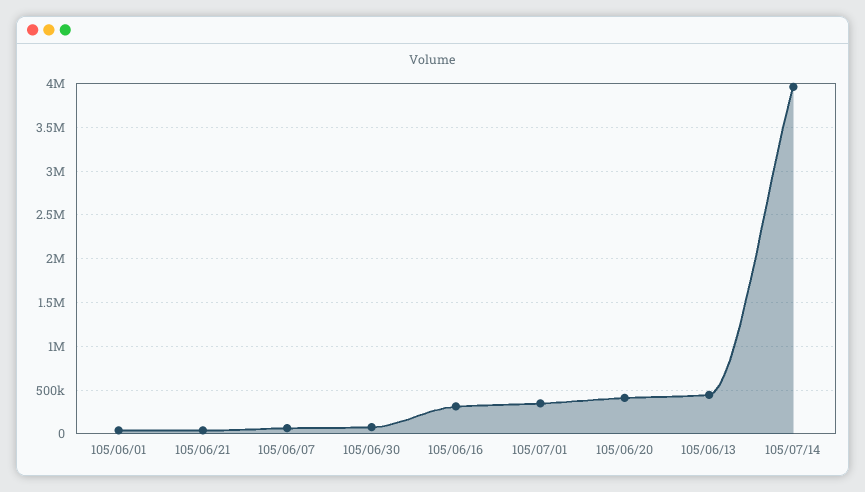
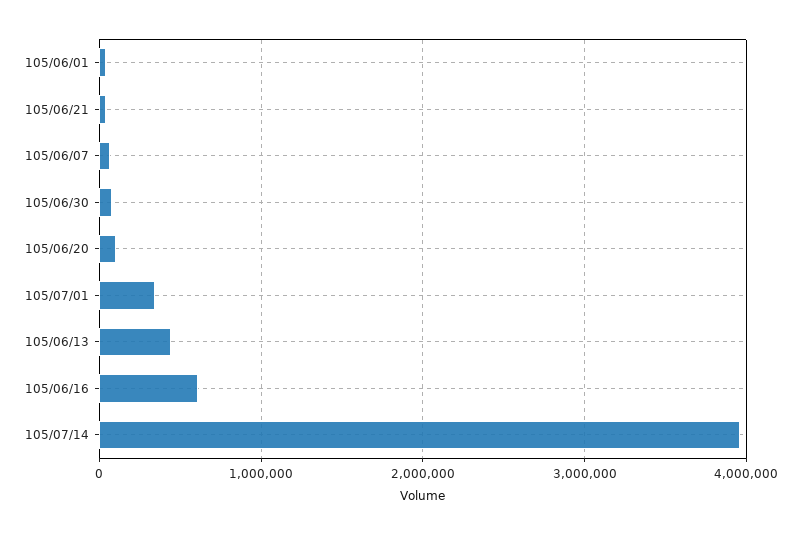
  {
    "105/06/01": 0,
    "105/06/21": 0,
    "105/06/07": 100000,
    "105/06/30": 100000,
-   "105/06/16": 300000,
+   "105/06/16": 600000,
    "105/07/01": 300000,
-   "105/06/20": 400000,
+   "105/06/20": 100000,
    "105/06/13": 400000,
    "105/07/14": 4000000
  }

